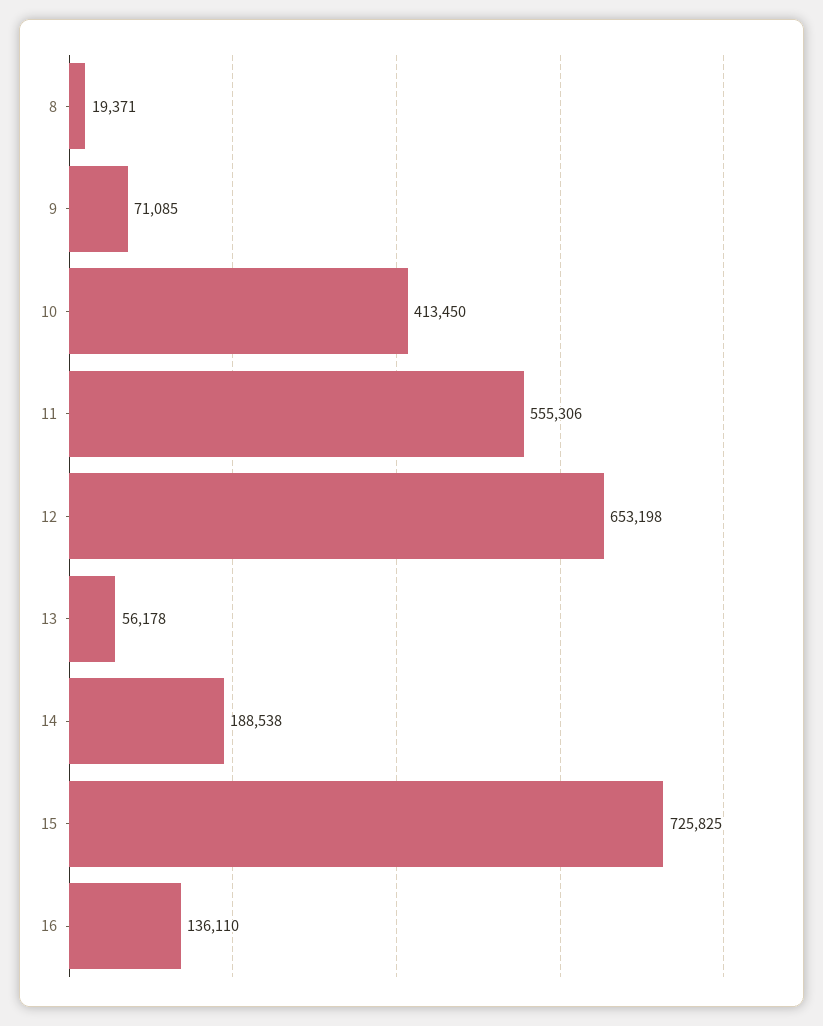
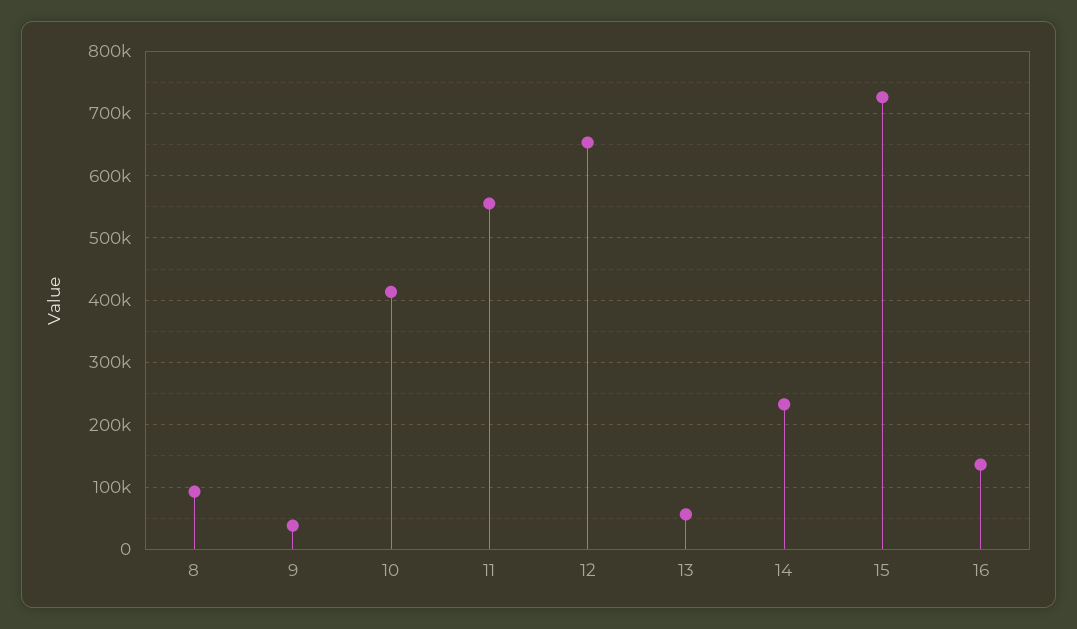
  {
-   "8": 19371,
+   "8": 90000,
-   "9": 71085,
+   "9": 40000,
    "10": 413450,
    "11": 555306,
    "12": 653198,
    "13": 56178,
-   "14": 188538,
+   "14": 230000,
    "15": 725825,
    "16": 136110
  }

